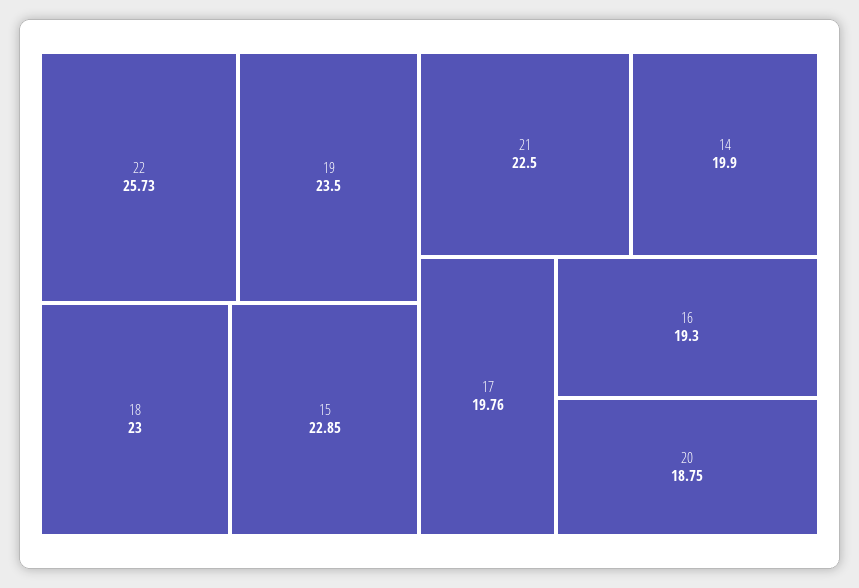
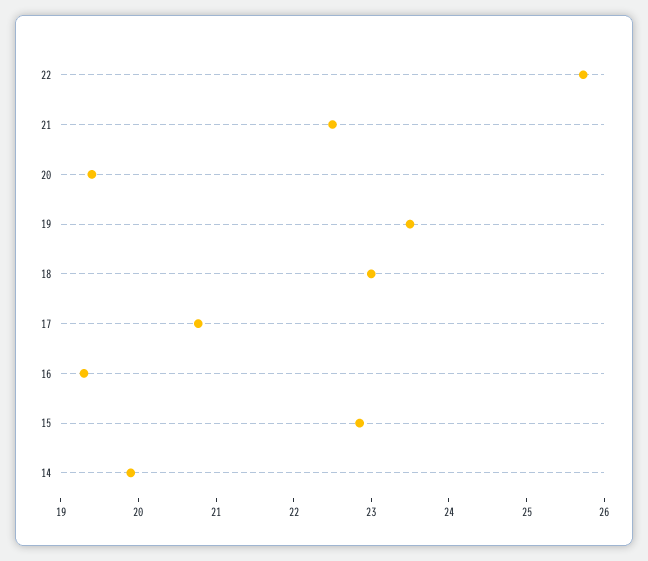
  {
    "22": 25.73,
    "19": 23.5,
    "18": 23,
    "15": 22.85,
    "21": 22.5,
    "14": 19.9,
-   "17": 19.76,
+   "17": 20.8,
    "16": 19.3,
-   "20": 18.75
+   "20": 19.4
  }

